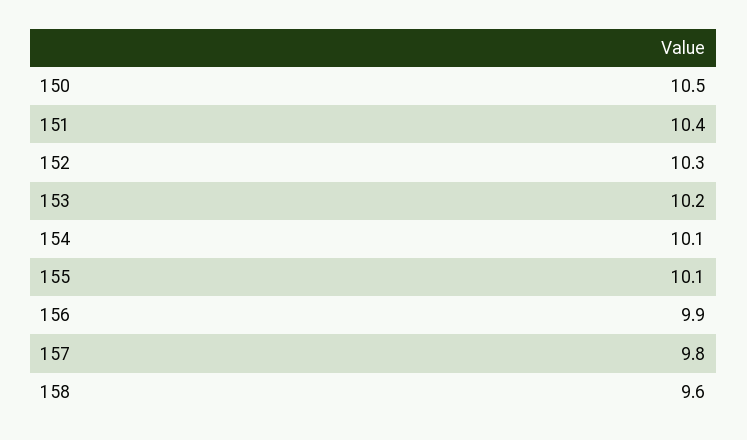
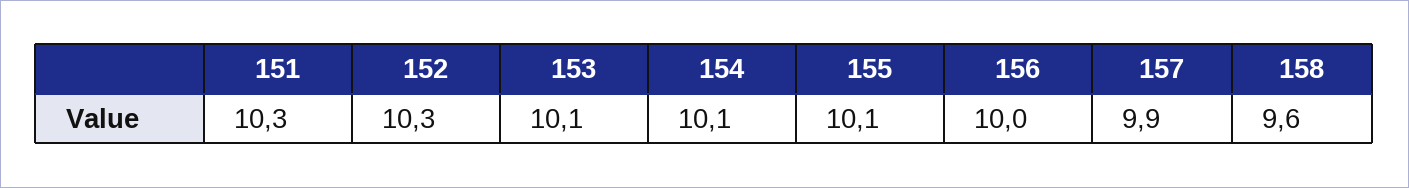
  {
-   "150": 10.5,
-   "151": 10.4,
+   "151": 10.3,
    "152": 10.3,
-   "153": 10.2,
+   "153": 10.1,
    "154": 10.1,
    "155": 10.1,
-   "156": 9.9,
+   "156": 10,
-   "157": 9.8,
+   "157": 9.9,
    "158": 9.6
  }

